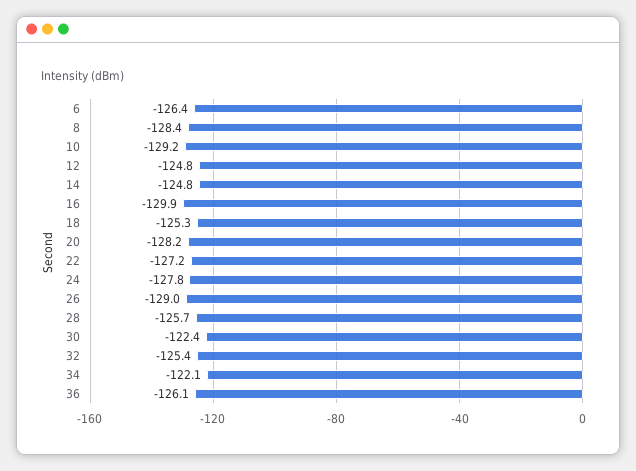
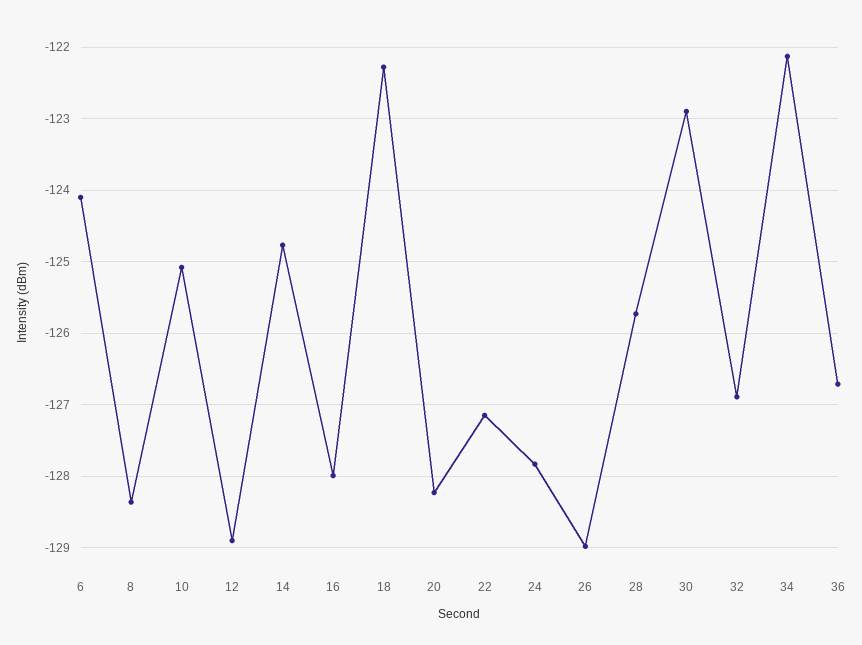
  {
-   "6": -126.4,
+   "6": -124.1,
    "8": -128.4,
-   "10": -129.2,
+   "10": -125.1,
-   "12": -124.8,
+   "12": -128.9,
    "14": -124.8,
-   "16": -129.9,
+   "16": -128,
-   "18": -125.3,
+   "18": -122.3,
    "20": -128.2,
    "22": -127.2,
    "24": -127.8,
    "26": -129,
    "28": -125.7,
-   "30": -122.4,
+   "30": -122.9,
-   "32": -125.4,
+   "32": -126.9,
    "34": -122.1,
-   "36": -126.1
+   "36": -126.7
  }

